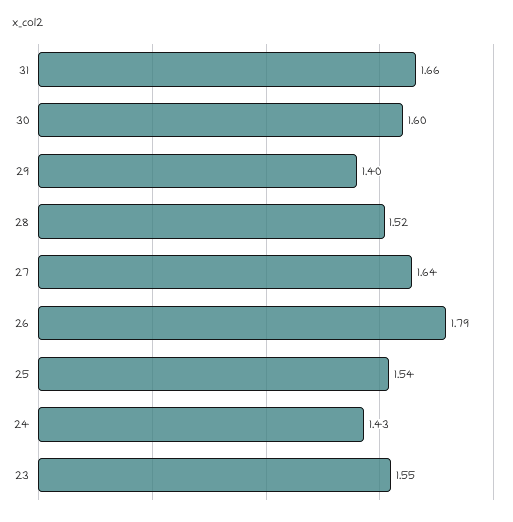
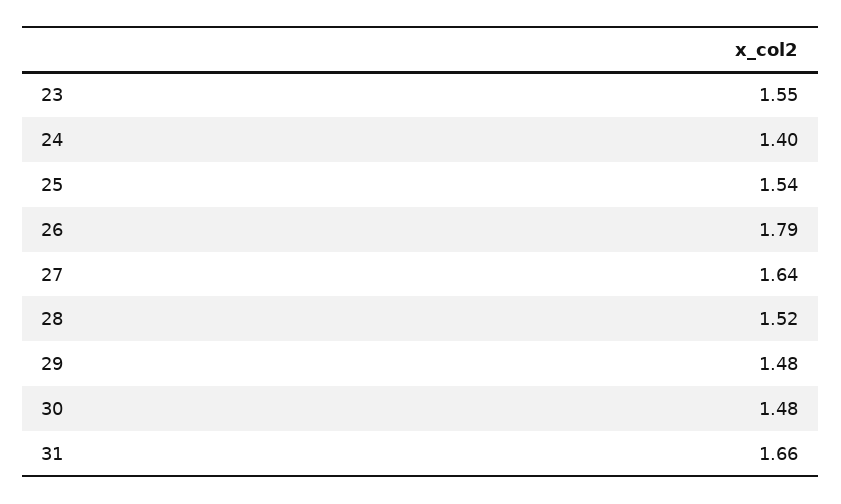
  {
    "31": 1.66,
-   "30": 1.6,
+   "30": 1.48,
-   "29": 1.4,
+   "29": 1.48,
    "28": 1.52,
    "27": 1.64,
    "26": 1.79,
    "25": 1.54,
-   "24": 1.43,
+   "24": 1.4,
    "23": 1.55
  }

